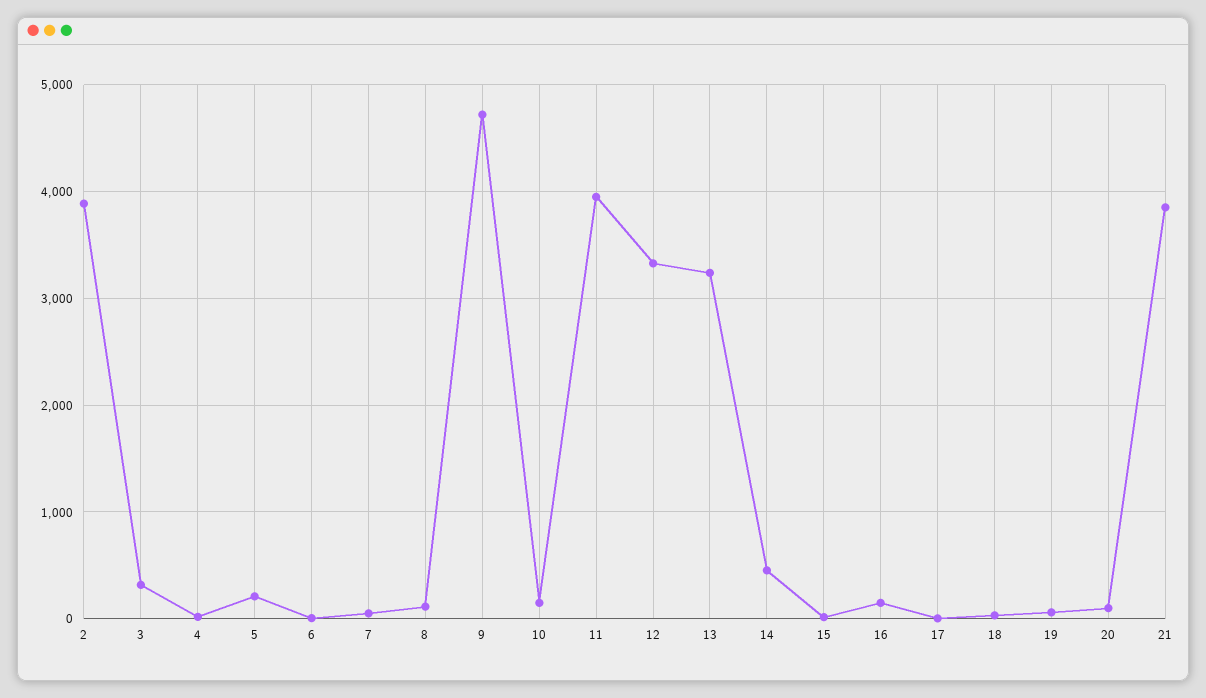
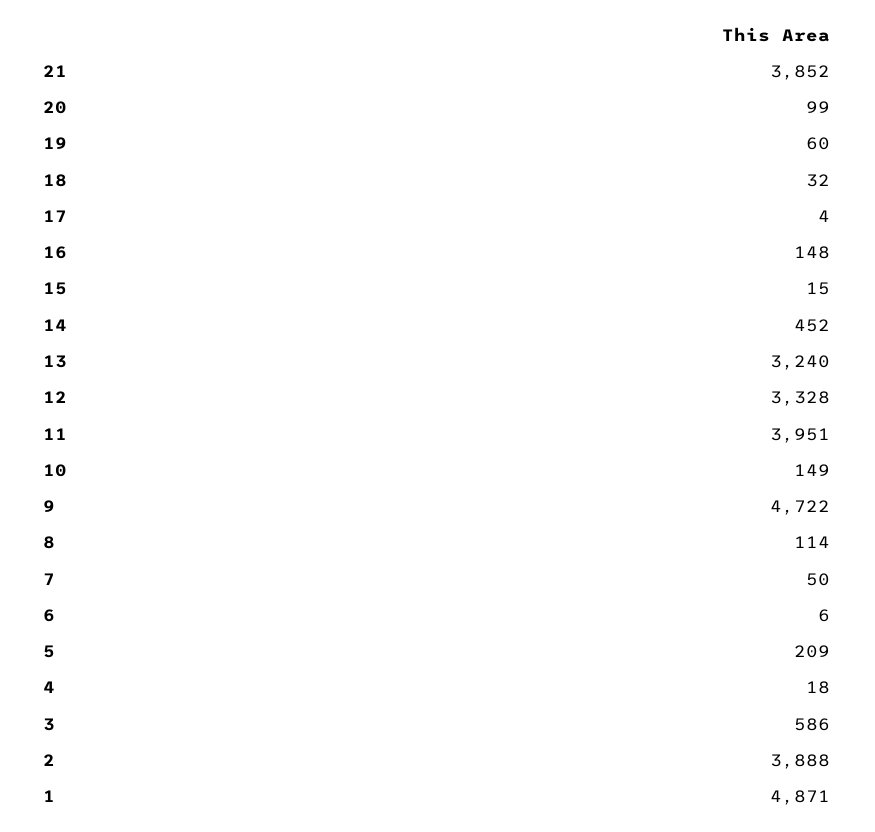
  {
    "2": 3888,
-   "3": 300,
+   "3": 586,
    "4": 18,
    "5": 209,
    "6": 6,
    "7": 50,
    "8": 114,
    "9": 4722,
    "10": 149,
    "11": 3951,
    "12": 3328,
    "13": 3240,
    "14": 452,
    "15": 15,
    "16": 148,
    "17": 4,
    "18": 32,
    "19": 60,
    "20": 99,
-   "21": 3852
+   "21": 3852,
+   "1": 4871
  }

